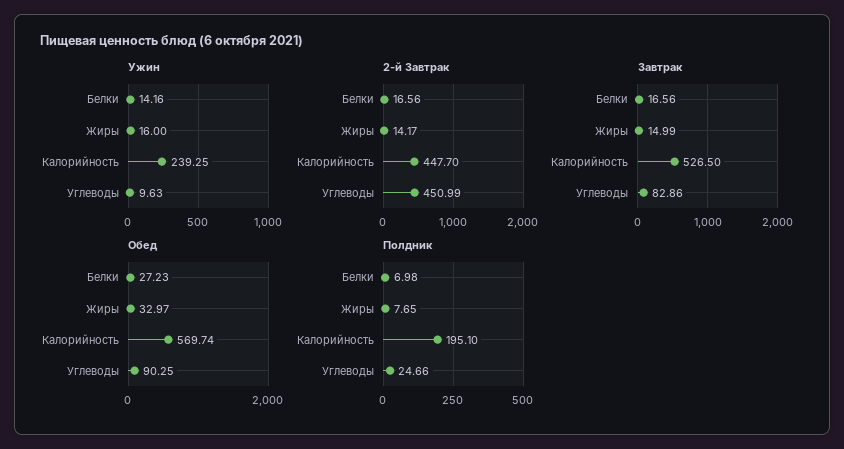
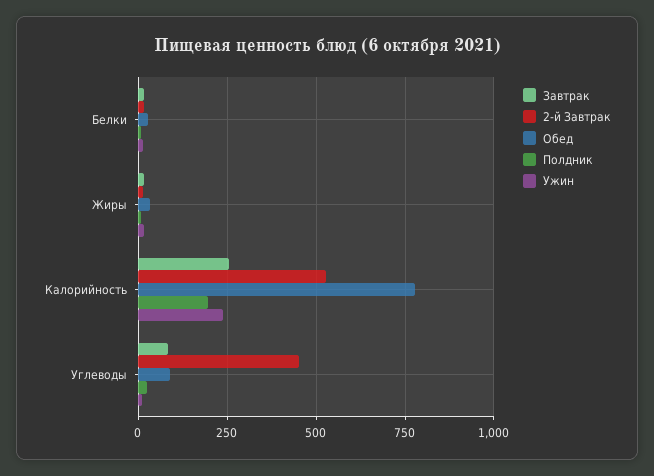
  {
    "Ужин": {
      "Белки": 14.16,
      "Жиры": 16,
      "Калорийность": 239.25,
      "Углеводы": 9.63
    },
    "2-й Завтрак": {
      "Белки": 16.56,
      "Жиры": 14.17,
-     "Калорийность": 447.7,
+     "Калорийность": 525,
      "Углеводы": 450.99
    },
    "Завтрак": {
      "Белки": 16.56,
      "Жиры": 14.99,
-     "Калорийность": 526.5,
+     "Калорийность": 250,
      "Углеводы": 82.86
    },
    "Обед": {
      "Белки": 27.23,
      "Жиры": 32.97,
-     "Калорийность": 569.74,
+     "Калорийность": 775,
      "Углеводы": 90.25
    },
    "Полдник": {
      "Белки": 6.98,
      "Жиры": 7.65,
      "Калорийность": 195.1,
      "Углеводы": 24.66
    }
  }

